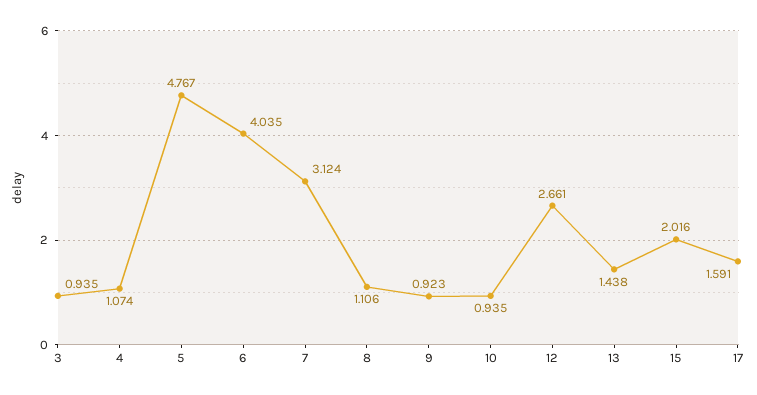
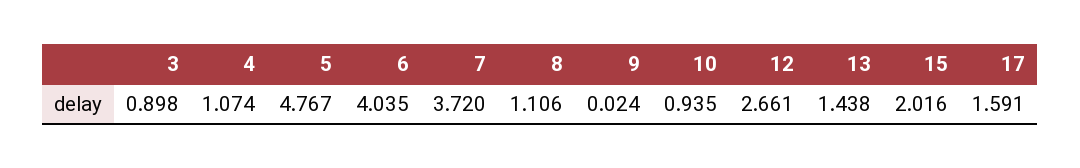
  {
-   "3": 0.935,
+   "3": 0.898,
    "4": 1.074,
    "5": 4.767,
    "6": 4.035,
-   "7": 3.124,
+   "7": 3.72,
    "8": 1.106,
-   "9": 0.923,
+   "9": 0.024,
    "10": 0.935,
    "12": 2.661,
    "13": 1.438,
    "15": 2.016,
    "17": 1.591
  }

